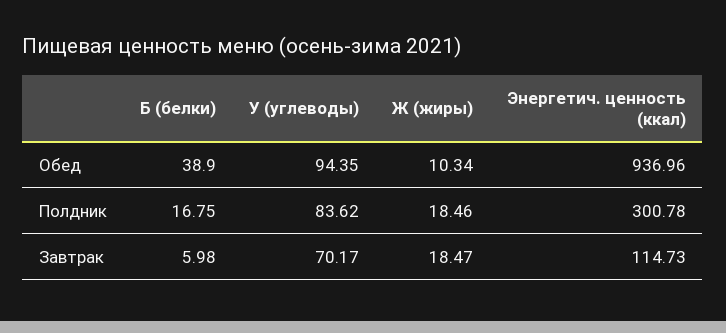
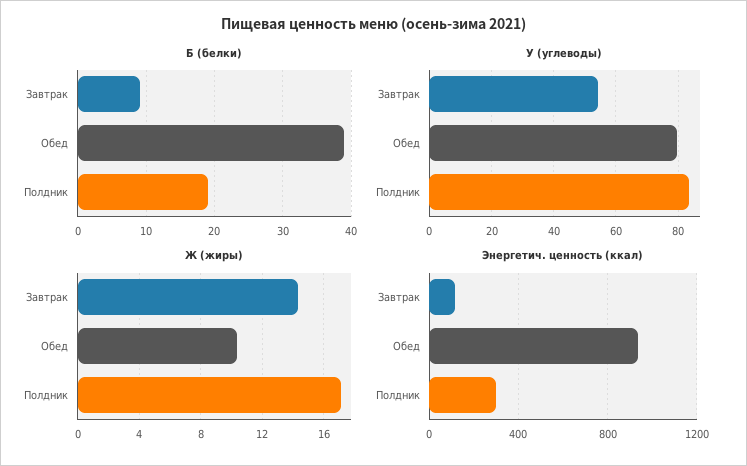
  {
    "Б (белки)": {
      "Обед": 38.9,
-     "Полдник": 16.75,
+     "Полдник": 19,
-     "Завтрак": 5.98
+     "Завтрак": 9
    },
    "У (углеводы)": {
-     "Обед": 94.35,
+     "Обед": 80,
      "Полдник": 83.62,
-     "Завтрак": 70.17
+     "Завтрак": 54
    },
    "Ж (жиры)": {
      "Обед": 10.34,
-     "Полдник": 18.46,
+     "Полдник": 17,
-     "Завтрак": 18.47
+     "Завтрак": 14.5
    },
    "Энергетич. ценность (ккал)": {
      "Обед": 936.96,
      "Полдник": 300.78,
      "Завтрак": 114.73
    }
  }

